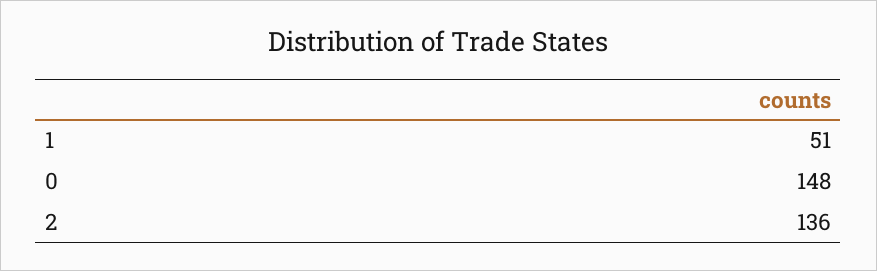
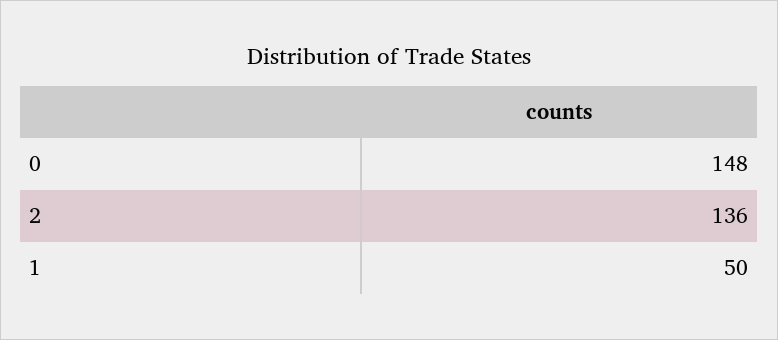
  {
-   "1": 51,
+   "1": 50,
    "0": 148,
    "2": 136
  }

